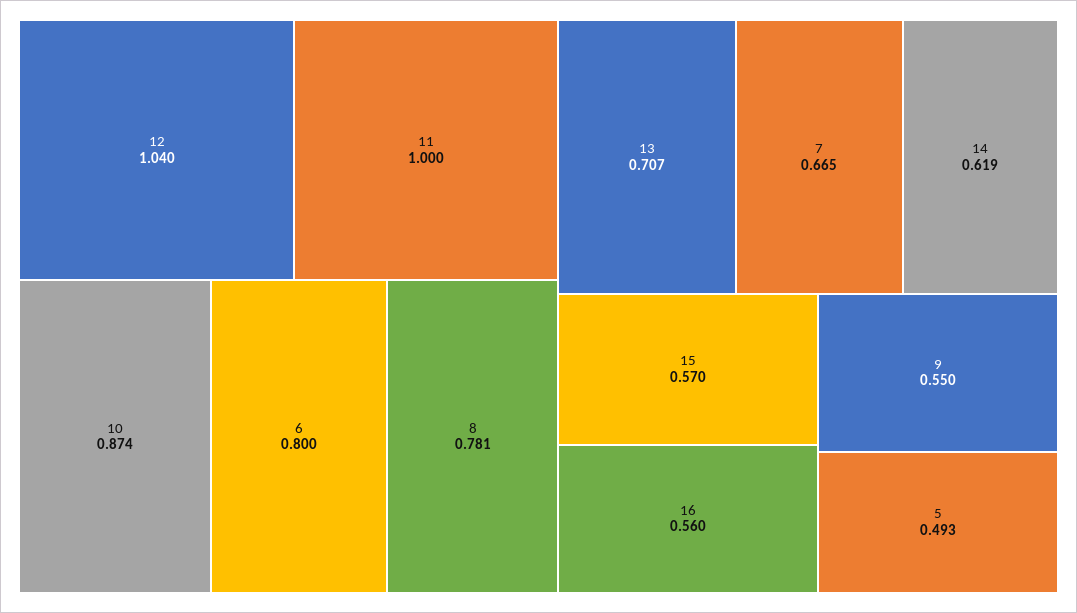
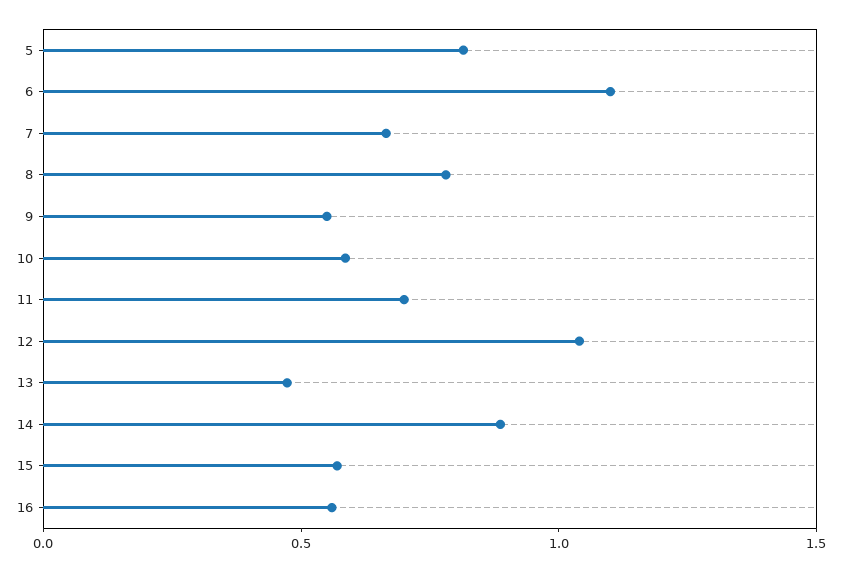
  {
    "12": 1.04,
-   "11": 1,
+   "11": 0.7,
-   "10": 0.874,
+   "10": 0.6,
-   "6": 0.8,
+   "6": 1.1,
    "8": 0.781,
-   "13": 0.707,
+   "13": 0.5,
    "7": 0.665,
-   "14": 0.619,
+   "14": 0.9,
    "15": 0.57,
    "16": 0.56,
    "9": 0.55,
-   "5": 0.493
+   "5": 0.8
  }

